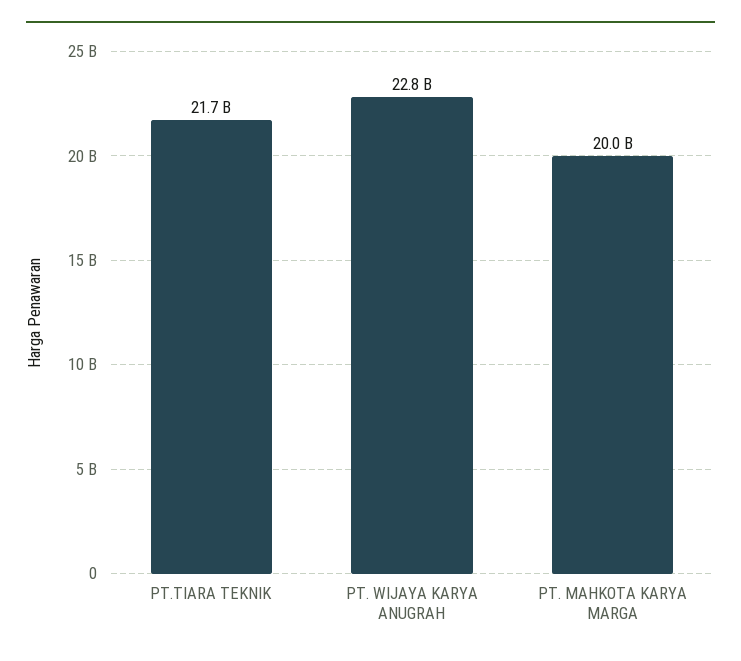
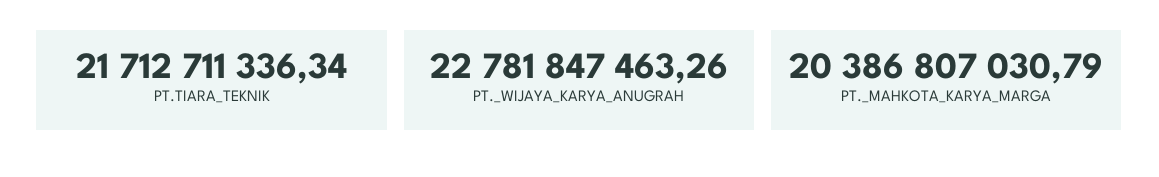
  {
    "PT.TIARA TEKNIK": 21712711336.34,
    "PT. WIJAYA KARYA ANUGRAH": 22781847463.26,
-   "PT. MAHKOTA KARYA MARGA": 20000000000
+   "PT. MAHKOTA KARYA MARGA": 20386807030.79
  }

